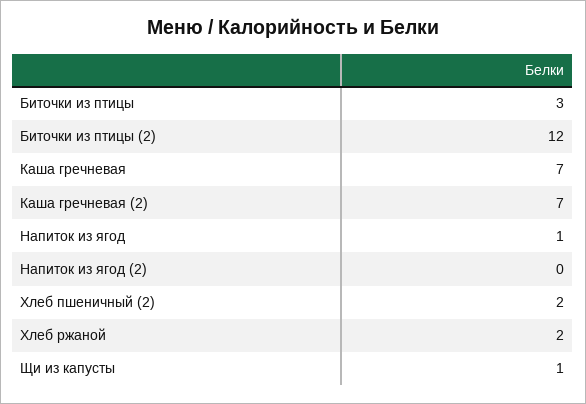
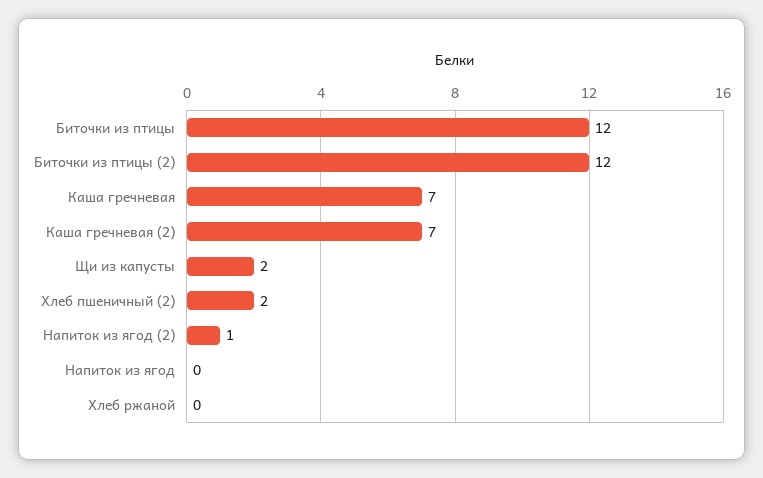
  {
-   "Биточки из птицы": 3,
+   "Биточки из птицы": 12,
    "Биточки из птицы (2)": 12,
    "Каша гречневая": 7,
    "Каша гречневая (2)": 7,
-   "Напиток из ягод": 1,
+   "Напиток из ягод": 0,
-   "Напиток из ягод (2)": 0,
+   "Напиток из ягод (2)": 1,
    "Хлеб пшеничный (2)": 2,
-   "Хлеб ржаной": 2,
+   "Хлеб ржаной": 0,
-   "Щи из капусты": 1
+   "Щи из капусты": 2
  }

